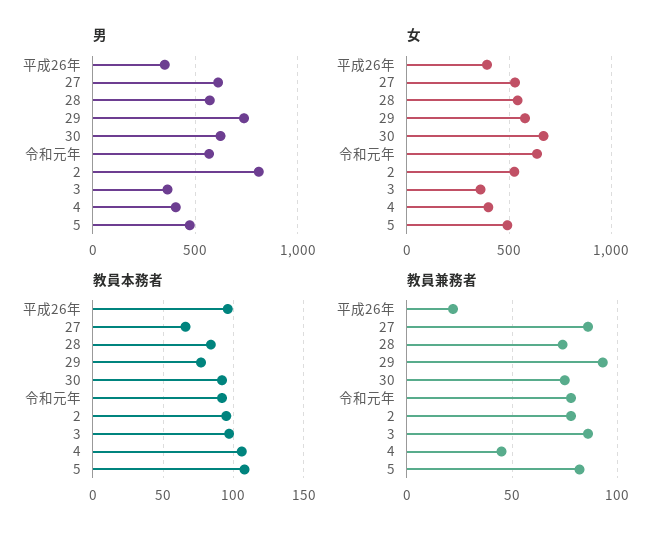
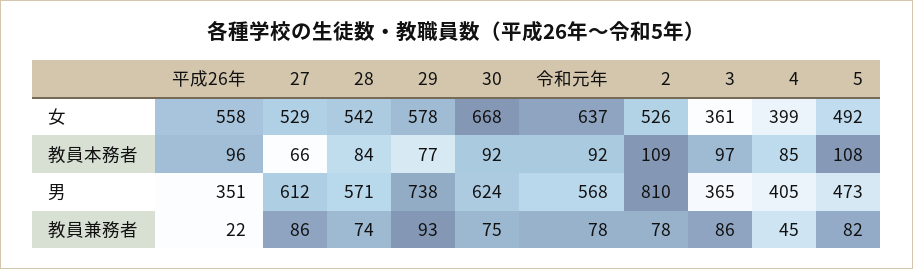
  {
    "男": {
      "平成26年": 351,
      "27": 612,
      "28": 571,
      "29": 738,
      "30": 624,
      "令和元年": 568,
      "2": 810,
      "3": 365,
      "4": 405,
      "5": 473
    },
    "女": {
-     "平成26年": 400,
+     "平成26年": 558,
      "27": 529,
      "28": 542,
      "29": 578,
      "30": 668,
      "令和元年": 637,
      "2": 526,
      "3": 361,
      "4": 399,
      "5": 492
    },
    "教員本務者": {
      "平成26年": 96,
      "27": 66,
      "28": 84,
      "29": 77,
      "30": 92,
      "令和元年": 92,
-     "2": 95,
+     "2": 109,
      "3": 97,
-     "4": 105,
+     "4": 85,
      "5": 108
    },
    "教員兼務者": {
      "平成26年": 22,
      "27": 86,
      "28": 74,
      "29": 93,
      "30": 75,
      "令和元年": 78,
      "2": 78,
      "3": 86,
      "4": 45,
      "5": 82
    }
  }

